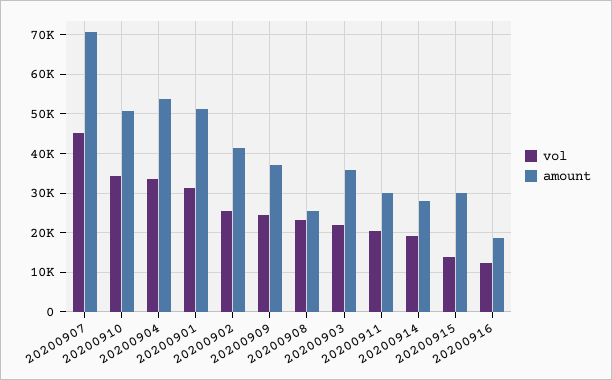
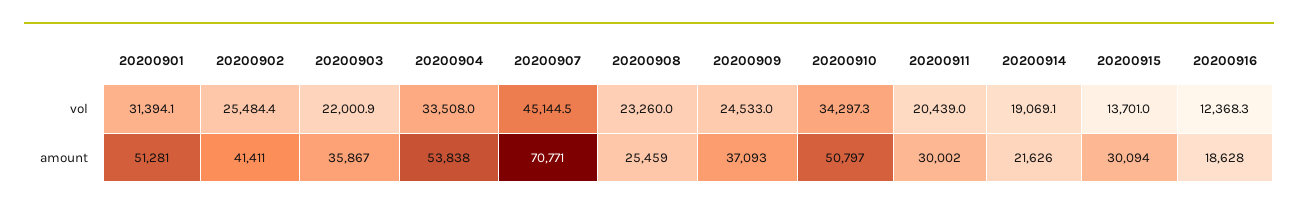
  {
    "vol": {
      "20200907": 45144.5,
      "20200910": 34297.3,
      "20200904": 33508,
      "20200901": 31394.1,
      "20200902": 25484.4,
      "20200909": 24533,
      "20200908": 23260,
      "20200903": 22000.9,
      "20200911": 20439,
      "20200914": 19069.1,
      "20200915": 13701,
      "20200916": 12368.3
    },
    "amount": {
      "20200907": 70771,
      "20200910": 50797,
      "20200904": 53838,
      "20200901": 51281,
      "20200902": 41411,
      "20200909": 37093,
      "20200908": 25459,
      "20200903": 35867,
      "20200911": 30002,
-     "20200914": 28000,
+     "20200914": 21626,
      "20200915": 30094,
      "20200916": 18628
    }
  }

